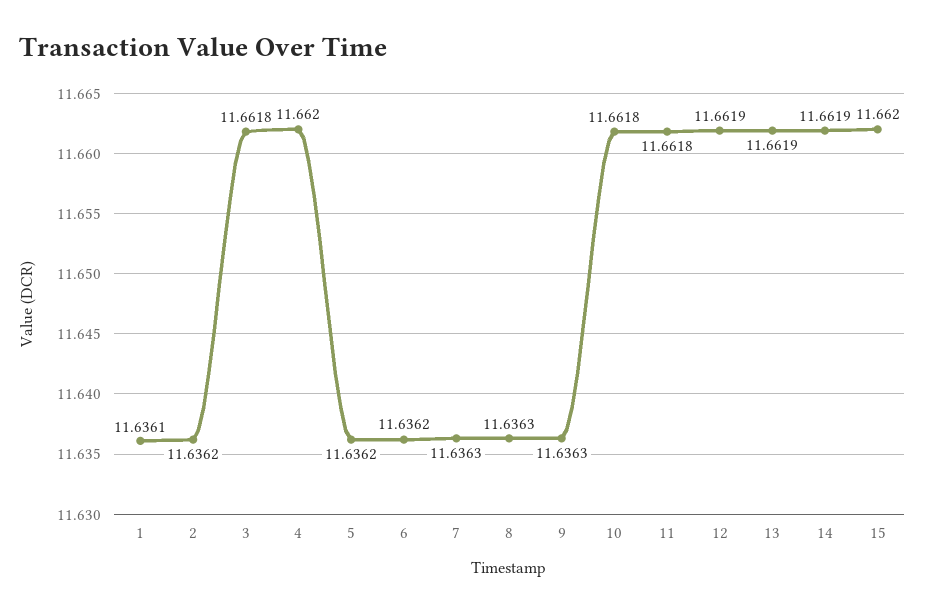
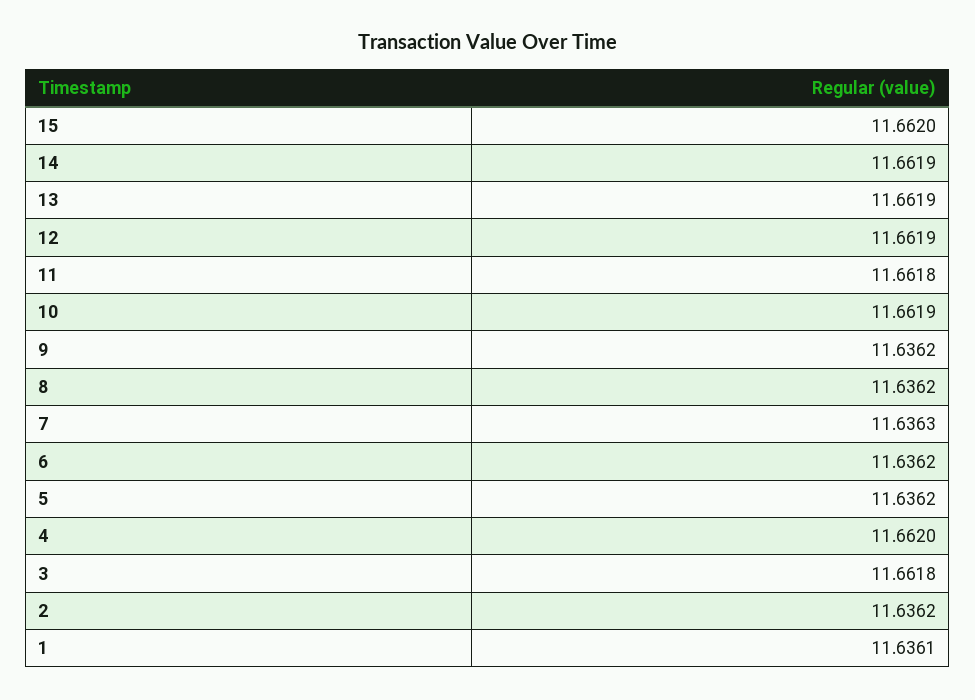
  {
    "1": 11.6361,
    "2": 11.6362,
    "3": 11.6618,
    "4": 11.662,
    "5": 11.6362,
    "6": 11.6362,
    "7": 11.6363,
-   "8": 11.6363,
+   "8": 11.6362,
-   "9": 11.6363,
+   "9": 11.6362,
-   "10": 11.6618,
+   "10": 11.6619,
    "11": 11.6618,
    "12": 11.6619,
    "13": 11.6619,
    "14": 11.6619,
    "15": 11.662
  }

